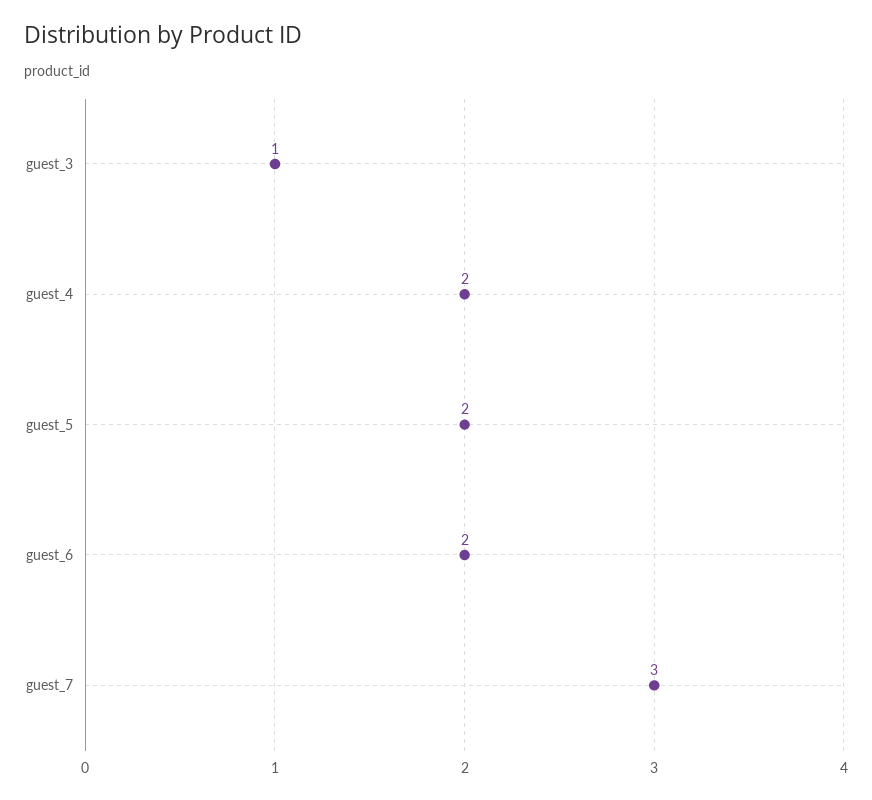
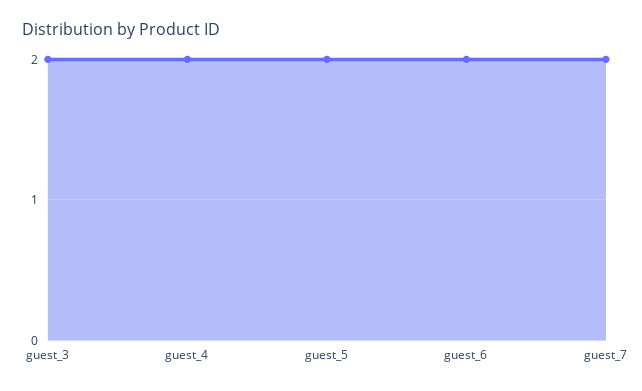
  {
-   "guest_3": 1,
+   "guest_3": 2,
    "guest_4": 2,
    "guest_5": 2,
    "guest_6": 2,
-   "guest_7": 3
+   "guest_7": 2
  }

